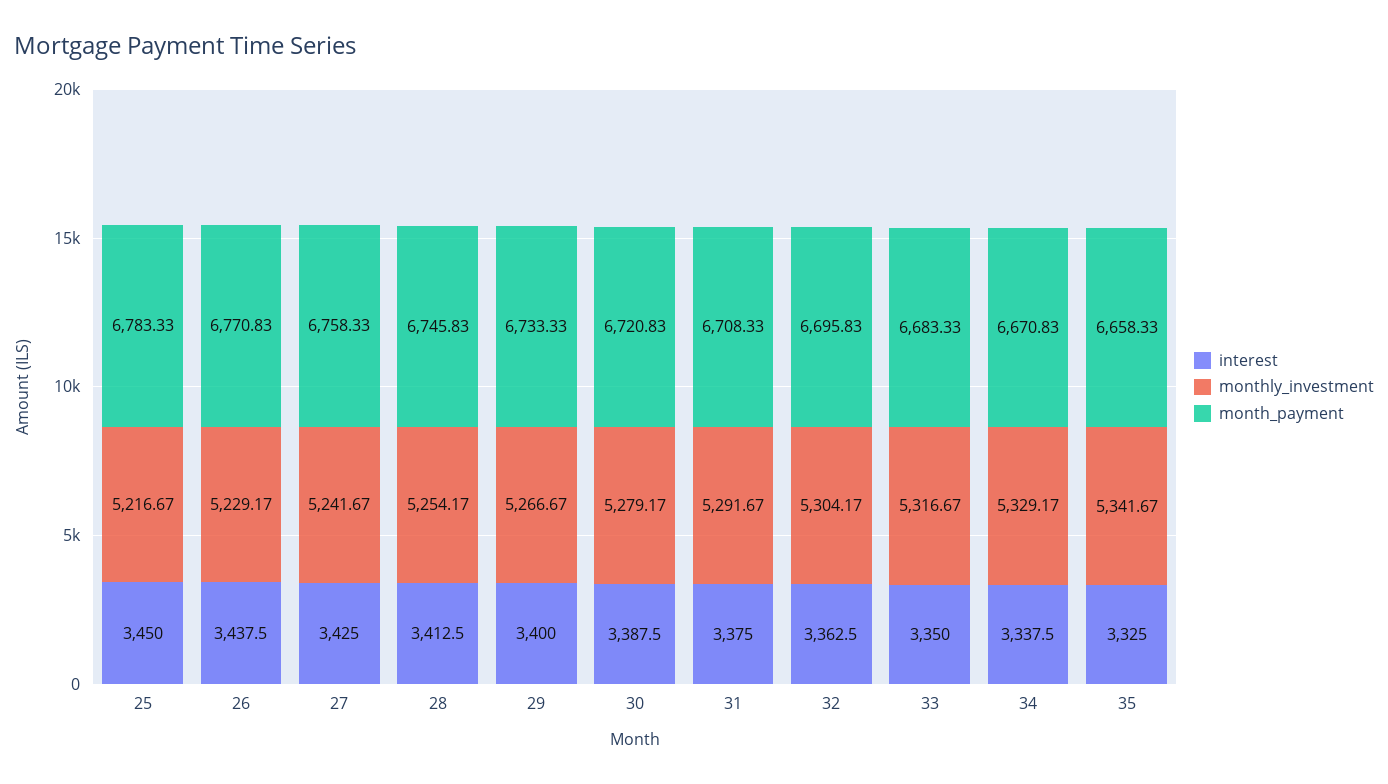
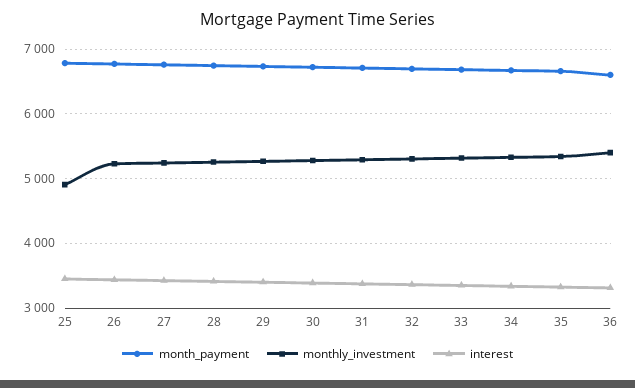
  {
    "interest": {
      "25": 3450,
      "26": 3437.5,
      "27": 3425,
      "28": 3412.5,
      "29": 3400,
      "30": 3387.5,
      "31": 3375,
      "32": 3362.5,
      "33": 3350,
      "34": 3337.5,
-     "35": 3325
+     "35": 3325,
+     "36": 3300
    },
    "monthly_investment": {
-     "25": 5216.67,
+     "25": 4900,
      "26": 5229.17,
      "27": 5241.67,
      "28": 5254.17,
      "29": 5266.67,
      "30": 5279.17,
      "31": 5291.67,
      "32": 5304.17,
      "33": 5316.67,
      "34": 5329.17,
-     "35": 5341.67
+     "35": 5341.67,
+     "36": 5400
    },
    "month_payment": {
      "25": 6783.33,
      "26": 6770.83,
      "27": 6758.33,
      "28": 6745.83,
      "29": 6733.33,
      "30": 6720.83,
      "31": 6708.33,
      "32": 6695.83,
      "33": 6683.33,
      "34": 6670.83,
-     "35": 6658.33
+     "35": 6658.33,
+     "36": 6600
    }
  }

